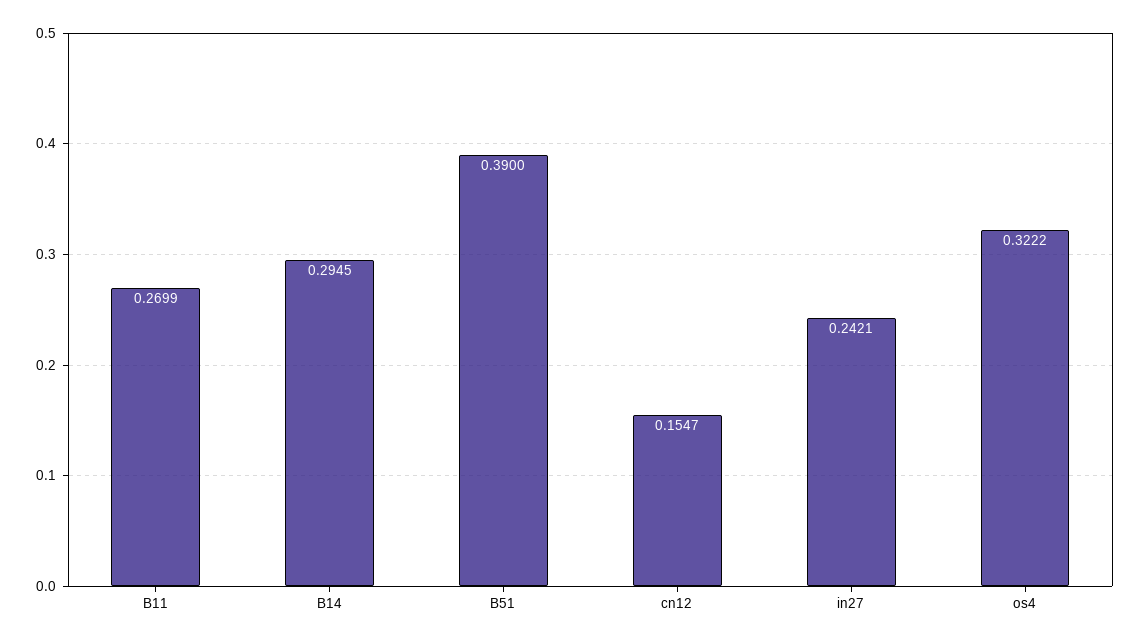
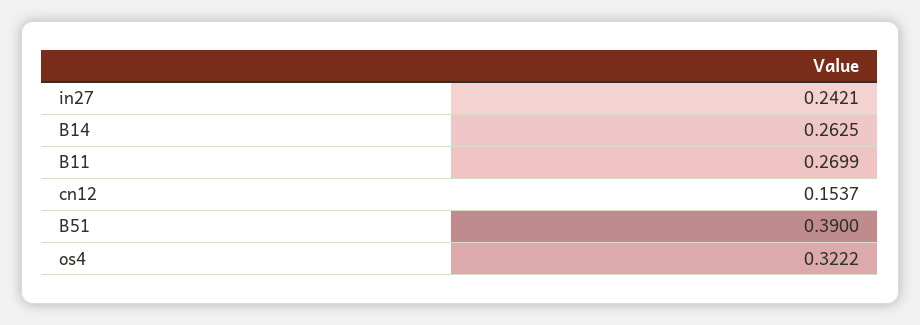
  {
    "B11": 0.2699,
-   "B14": 0.2945,
+   "B14": 0.2625,
    "B51": 0.39,
-   "cn12": 0.1547,
+   "cn12": 0.1537,
    "in27": 0.2421,
    "os4": 0.3222
  }

